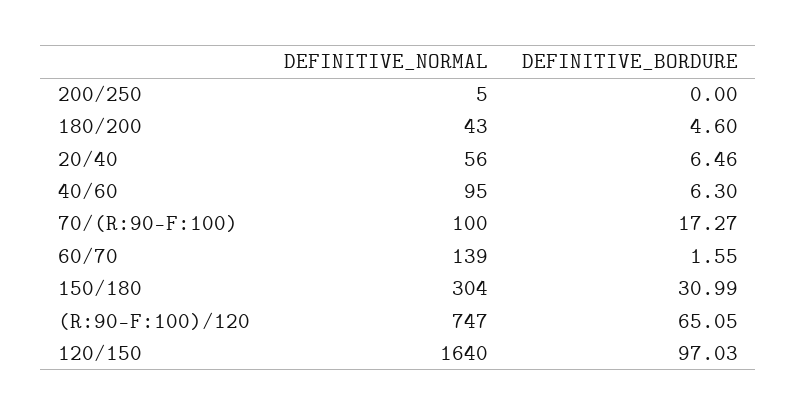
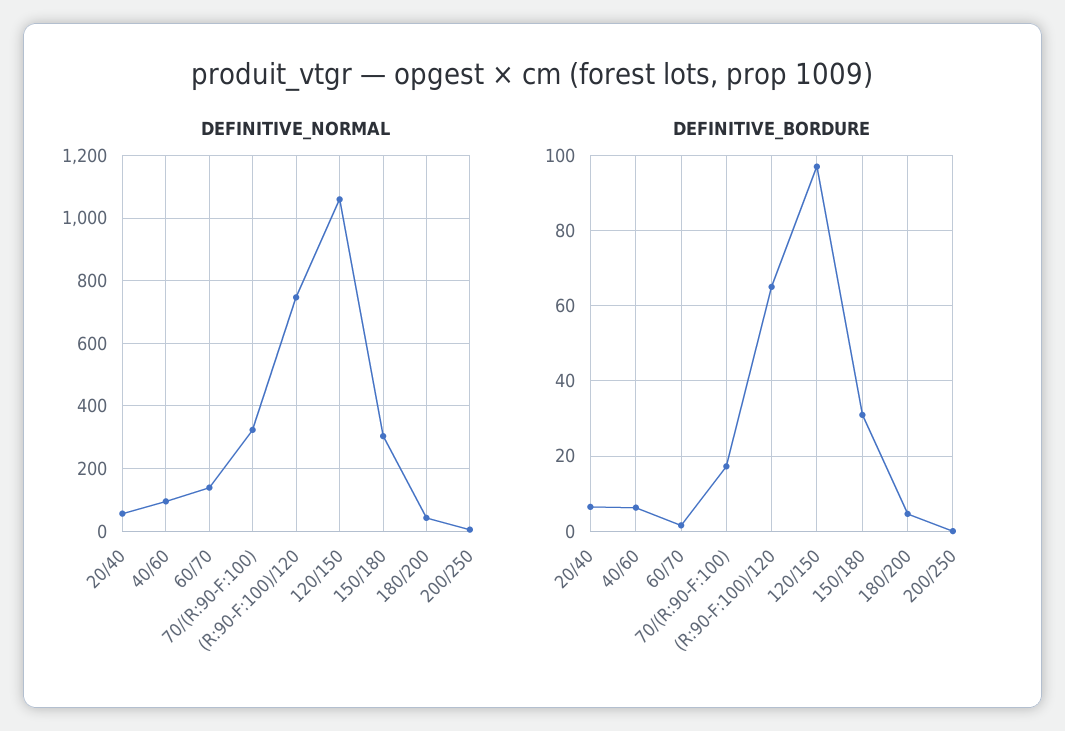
  {
    "DEFINITIVE_NORMAL": {
      "200/250": 5,
      "180/200": 43,
      "20/40": 56,
      "40/60": 95,
-     "70/(R:90-F:100)": 100,
+     "70/(R:90-F:100)": 320,
      "60/70": 139,
      "150/180": 304,
      "(R:90-F:100)/120": 747,
-     "120/150": 1640
+     "120/150": 1060
    },
    "DEFINITIVE_BORDURE": {
      "200/250": 0,
      "180/200": 4.6,
      "20/40": 6.46,
      "40/60": 6.3,
      "70/(R:90-F:100)": 17.27,
      "60/70": 1.55,
      "150/180": 30.99,
      "(R:90-F:100)/120": 65.05,
      "120/150": 97.03
    }
  }

